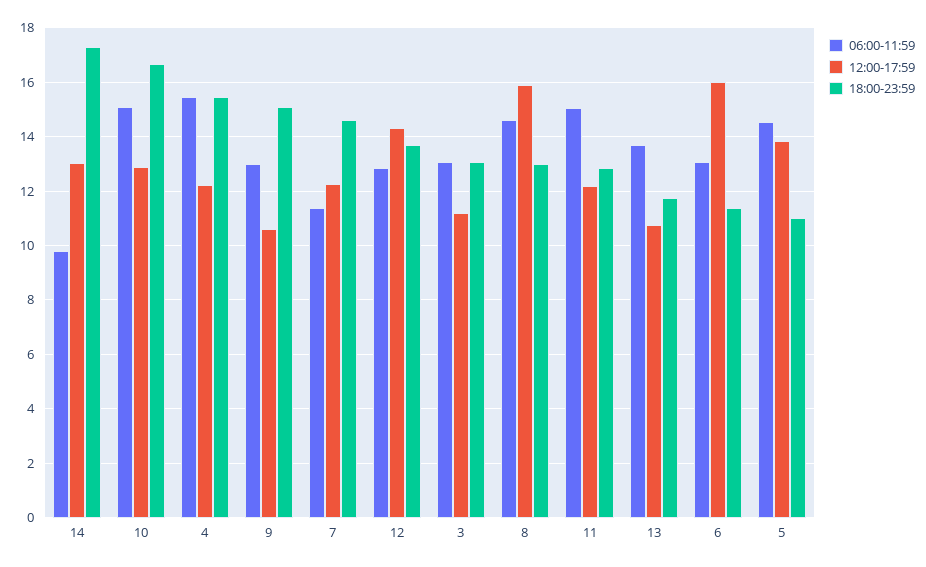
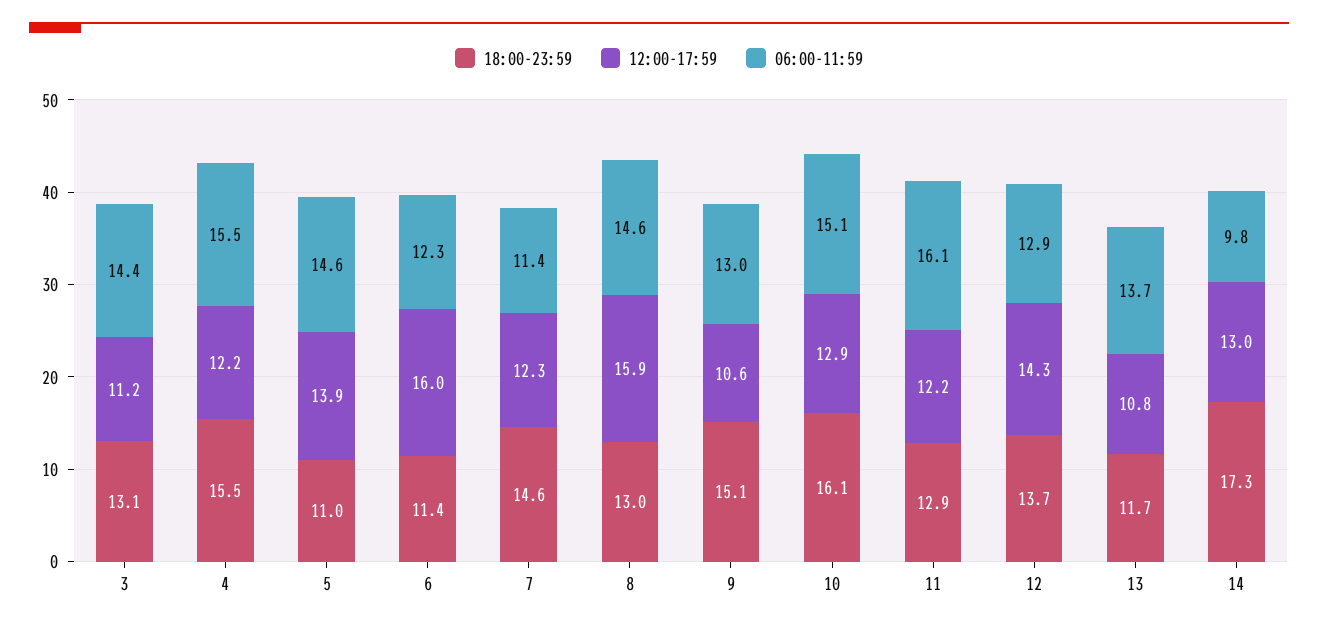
  {
    "06:00-11:59": {
      "14": 9.8,
      "10": 15.1,
      "4": 15.5,
      "9": 13,
      "7": 11.4,
      "12": 12.9,
-     "3": 13,
+     "3": 14.4,
      "8": 14.6,
-     "11": 15,
+     "11": 16.1,
      "13": 13.7,
-     "6": 13,
+     "6": 12.3,
      "5": 14.6
    },
    "12:00-17:59": {
      "14": 13,
      "10": 12.9,
      "4": 12.2,
      "9": 10.6,
      "7": 12.3,
      "12": 14.3,
      "3": 11.2,
      "8": 15.9,
      "11": 12.2,
      "13": 10.8,
      "6": 16,
      "5": 13.9
    },
    "18:00-23:59": {
      "14": 17.3,
-     "10": 16.75,
+     "10": 16.1,
      "4": 15.5,
      "9": 15.1,
      "7": 14.6,
      "12": 13.7,
      "3": 13.1,
      "8": 13,
      "11": 12.9,
      "13": 11.7,
      "6": 11.4,
      "5": 11
    }
  }

